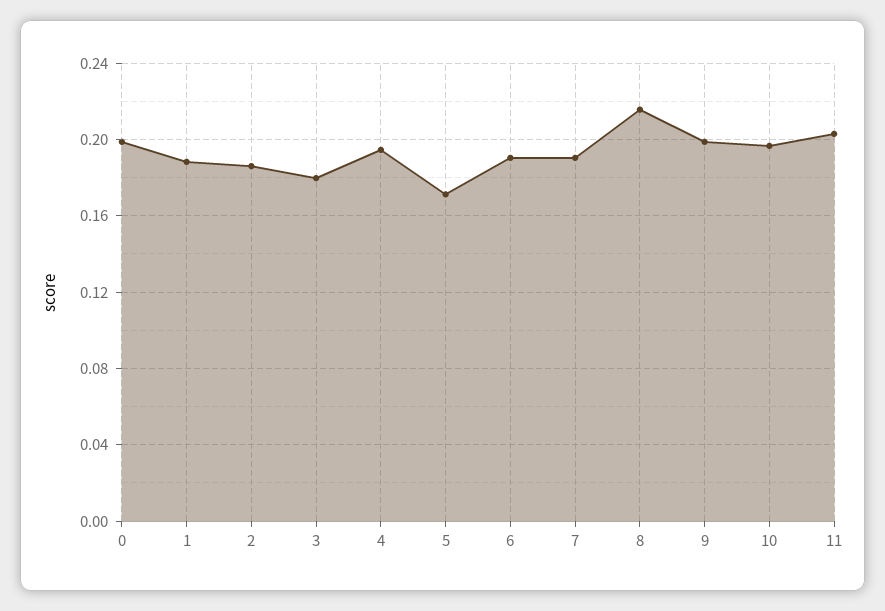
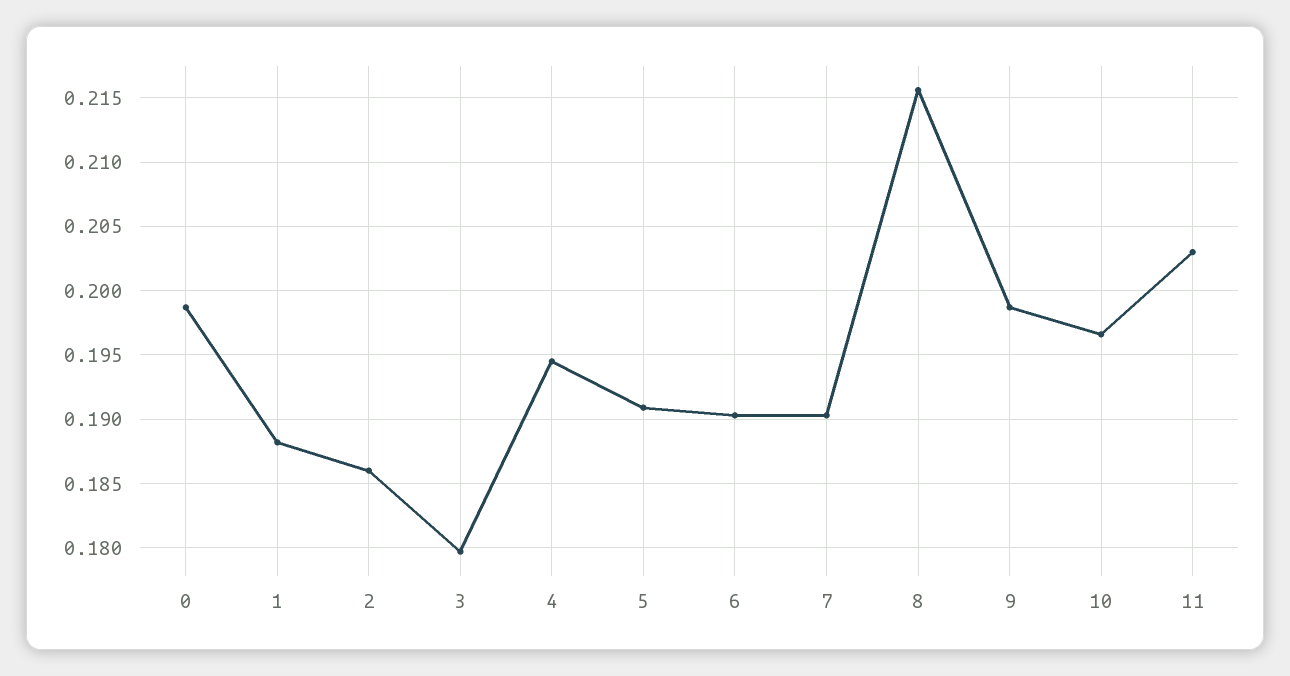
  {
    "0": 0.1985,
    "1": 0.188,
    "2": 0.186,
    "3": 0.1795,
    "4": 0.1945,
-   "5": 0.17,
+   "5": 0.191,
    "6": 0.1905,
    "7": 0.1905,
    "8": 0.2155,
    "9": 0.1985,
    "10": 0.1965,
    "11": 0.203
  }

